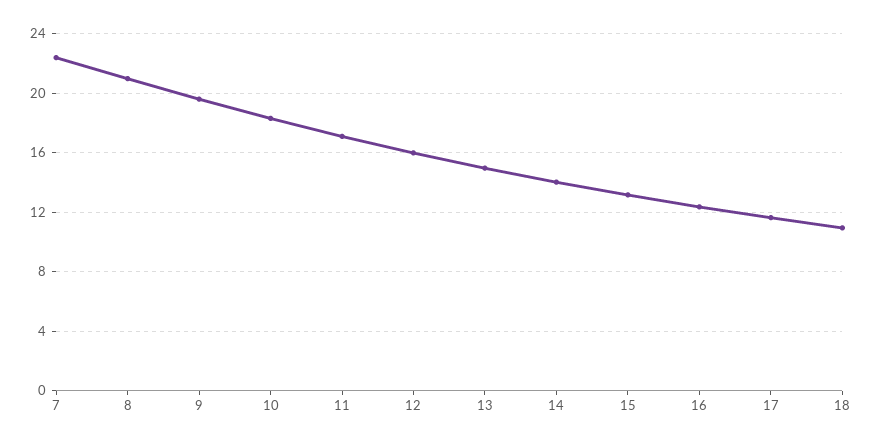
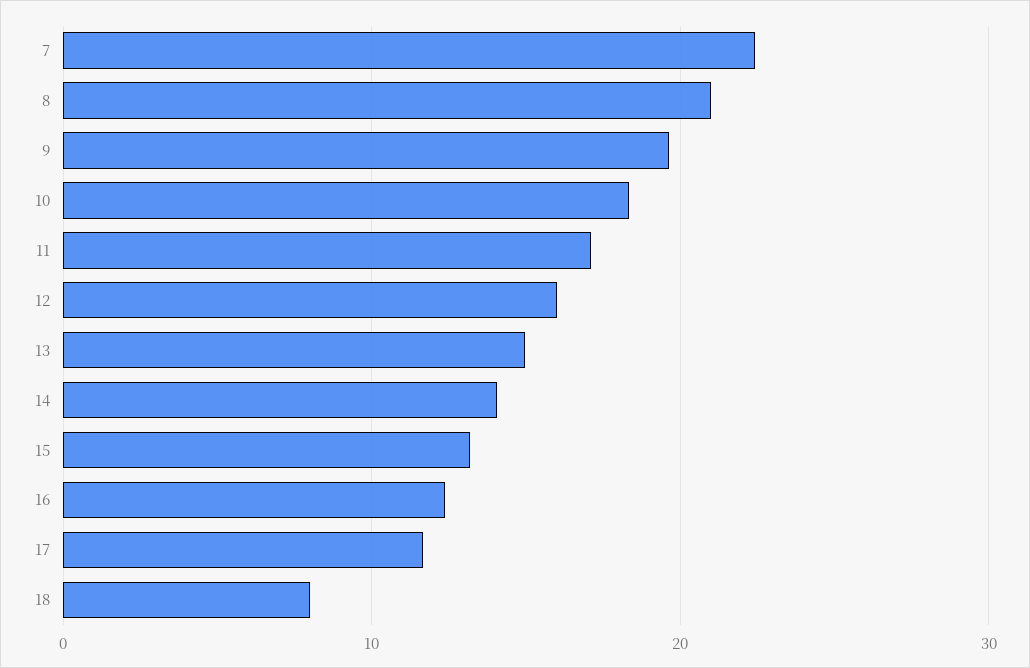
  {
    "7": 22.5,
    "8": 21,
    "9": 19.5,
    "10": 18.5,
    "11": 17,
    "12": 16,
    "13": 15,
    "14": 14,
    "15": 13,
    "16": 12.5,
    "17": 11.5,
-   "18": 11
+   "18": 8
  }

